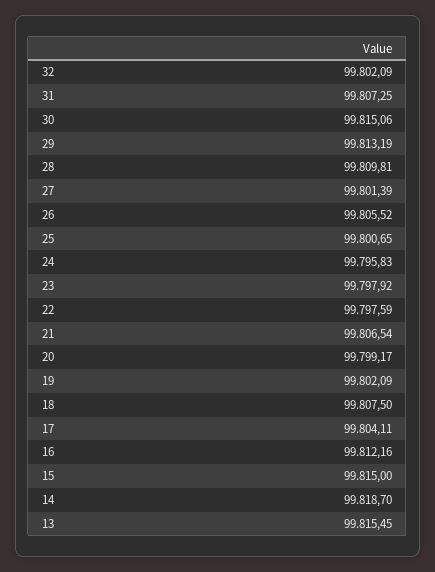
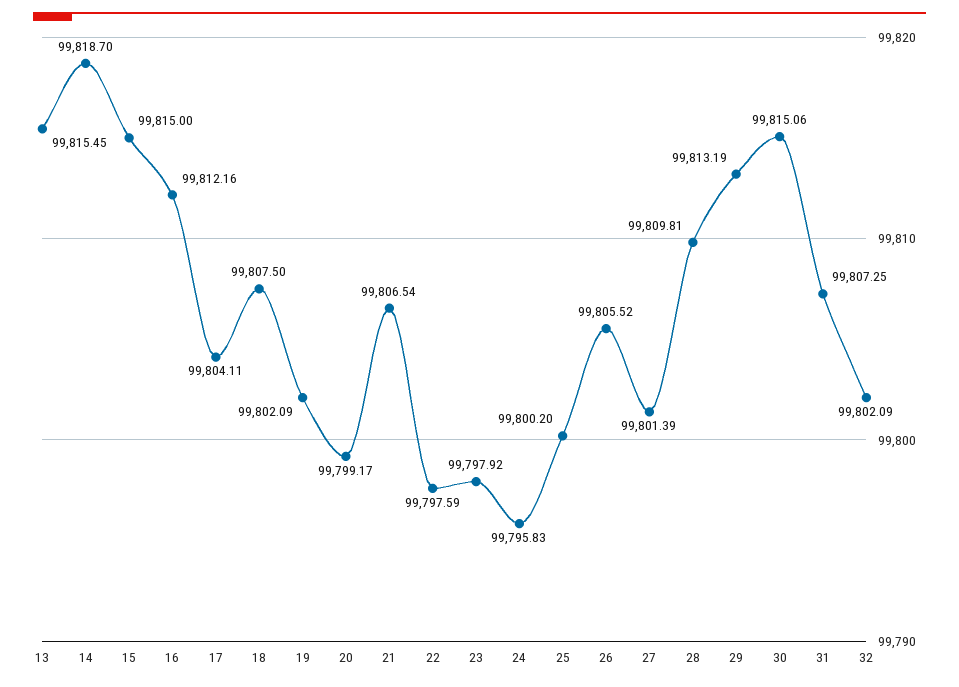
  {
    "32": 99802.09,
    "31": 99807.25,
    "30": 99815.06,
    "29": 99813.19,
    "28": 99809.81,
    "27": 99801.39,
    "26": 99805.52,
-   "25": 99800.65,
+   "25": 99800.2,
    "24": 99795.83,
    "23": 99797.92,
    "22": 99797.59,
    "21": 99806.54,
    "20": 99799.17,
    "19": 99802.09,
    "18": 99807.5,
    "17": 99804.11,
    "16": 99812.16,
    "15": 99815,
    "14": 99818.7,
    "13": 99815.45
  }

